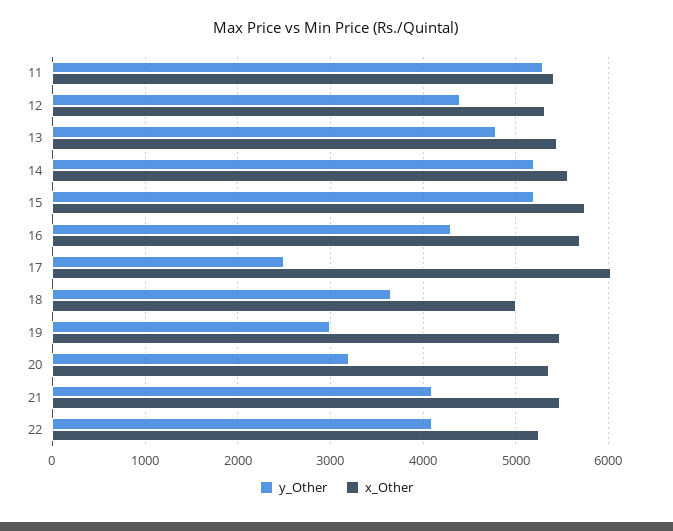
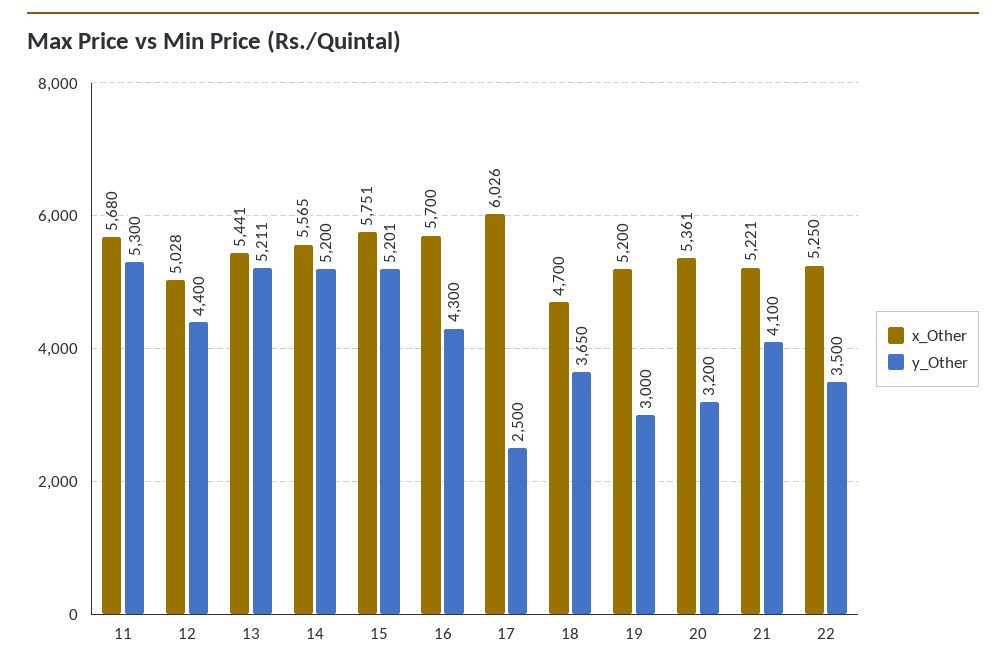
  {
    "y_Other": {
      "11": 5300,
      "12": 4400,
-     "13": 4800,
+     "13": 5211,
      "14": 5200,
      "15": 5201,
      "16": 4300,
      "17": 2500,
      "18": 3650,
      "19": 3000,
      "20": 3200,
      "21": 4100,
-     "22": 4100
+     "22": 3500
    },
    "x_Other": {
-     "11": 5400,
+     "11": 5680,
-     "12": 5300,
+     "12": 5028,
      "13": 5441,
      "14": 5565,
      "15": 5751,
      "16": 5700,
      "17": 6026,
-     "18": 5000,
+     "18": 4700,
-     "19": 5500,
+     "19": 5200,
      "20": 5361,
-     "21": 5500,
+     "21": 5221,
      "22": 5250
    }
  }

